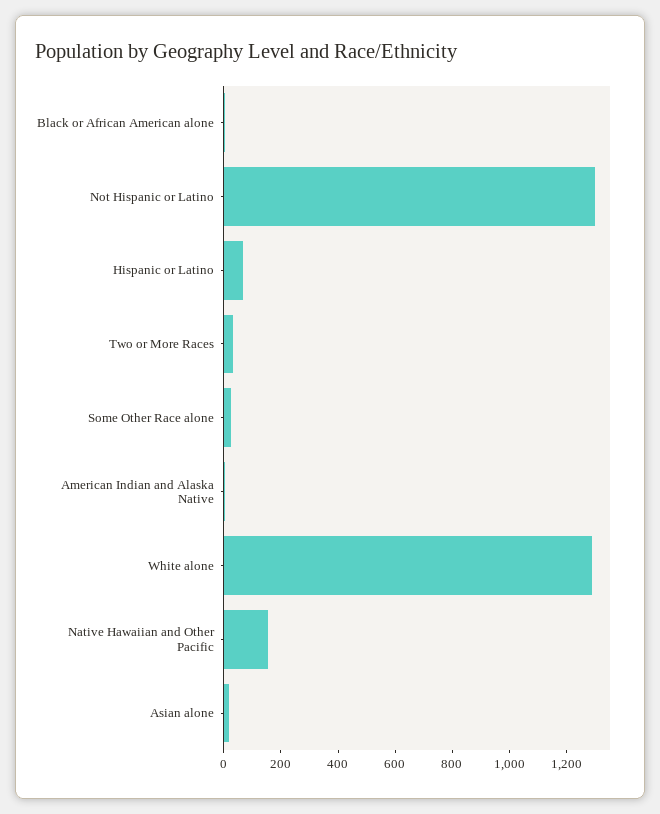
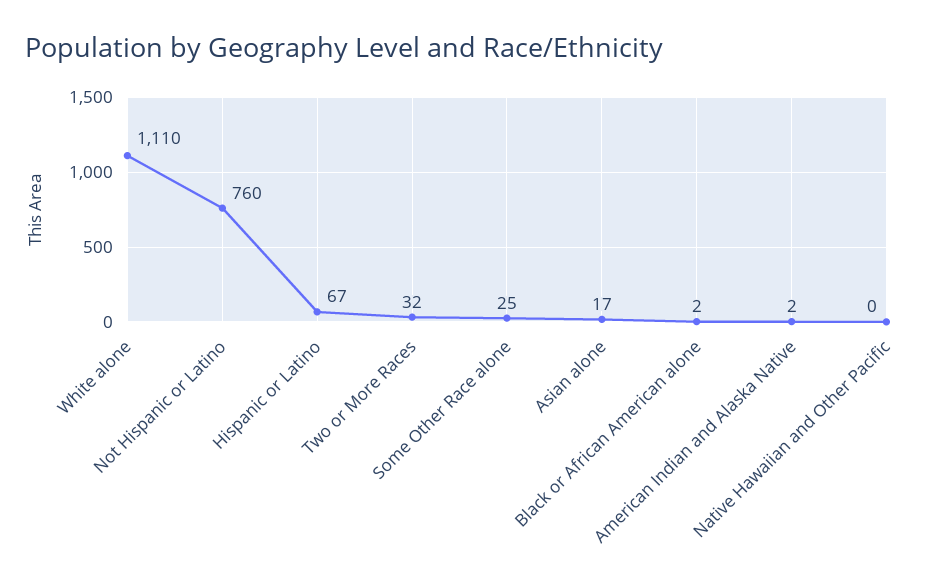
  {
    "Black or African American alone": 2,
-   "Not Hispanic or Latino": 1300,
+   "Not Hispanic or Latino": 760,
    "Hispanic or Latino": 67,
    "Two or More Races": 32,
    "Some Other Race alone": 25,
    "American Indian and Alaska Native": 2,
-   "White alone": 1300,
+   "White alone": 1110,
-   "Native Hawaiian and Other Pacific": 150,
+   "Native Hawaiian and Other Pacific": 0,
    "Asian alone": 17
  }

